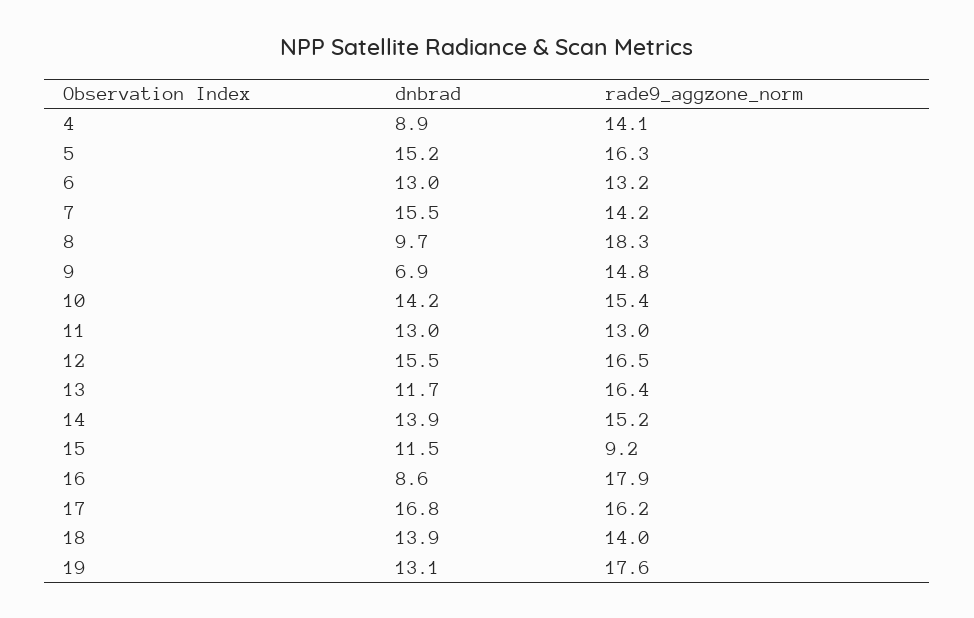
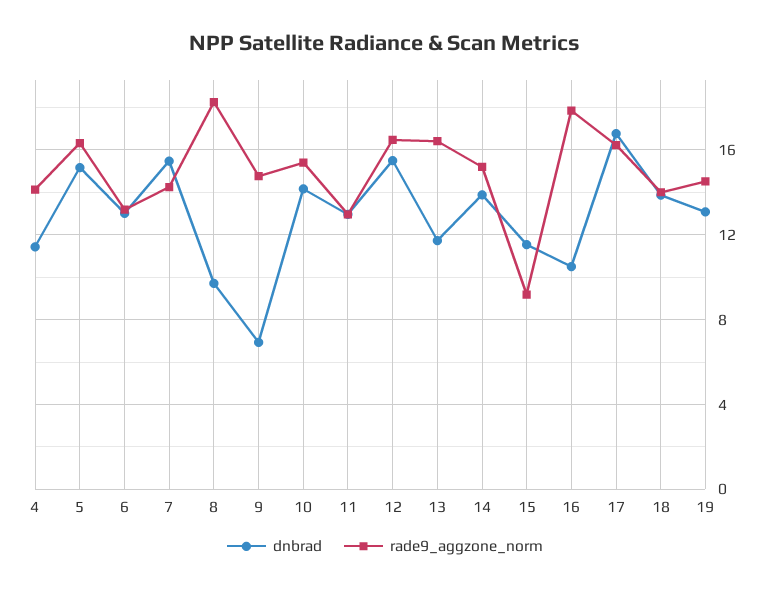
  {
    "dnbrad": {
-     "4": 8.9,
+     "4": 11.5,
      "5": 15.2,
      "6": 13,
      "7": 15.5,
      "8": 9.7,
      "9": 6.9,
      "10": 14.2,
      "11": 13,
      "12": 15.5,
      "13": 11.7,
      "14": 13.9,
      "15": 11.5,
-     "16": 8.6,
+     "16": 10.5,
      "17": 16.8,
      "18": 13.9,
      "19": 13.1
    },
    "rade9_aggzone_norm": {
      "4": 14.1,
      "5": 16.3,
      "6": 13.2,
      "7": 14.2,
      "8": 18.3,
      "9": 14.8,
      "10": 15.4,
      "11": 13,
      "12": 16.5,
      "13": 16.4,
      "14": 15.2,
      "15": 9.2,
      "16": 17.9,
      "17": 16.2,
      "18": 14,
-     "19": 17.6
+     "19": 14.5
    }
  }

